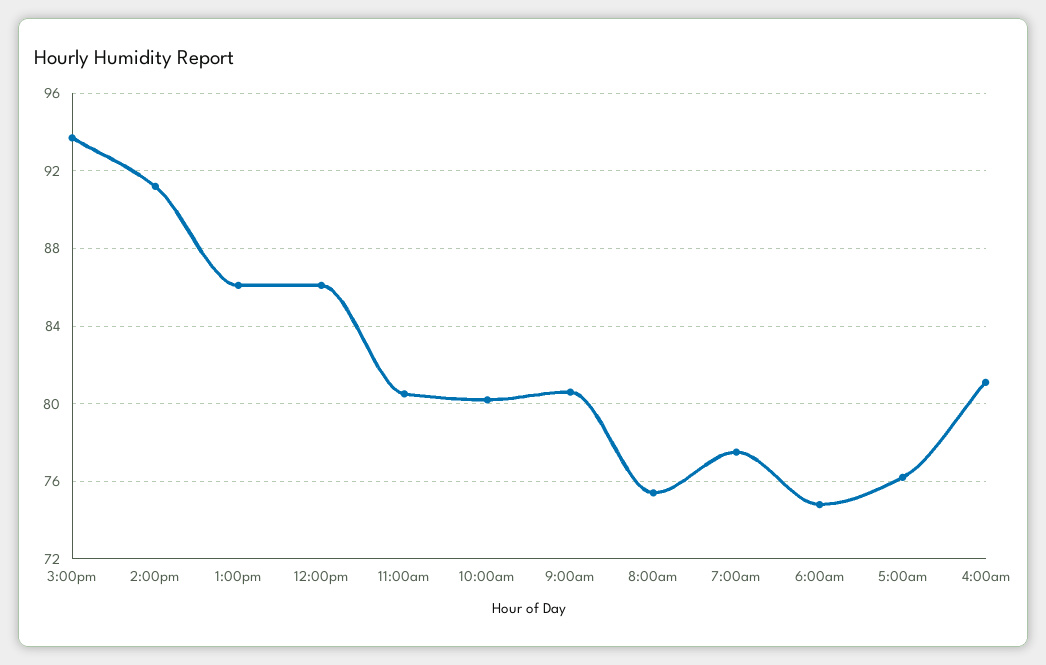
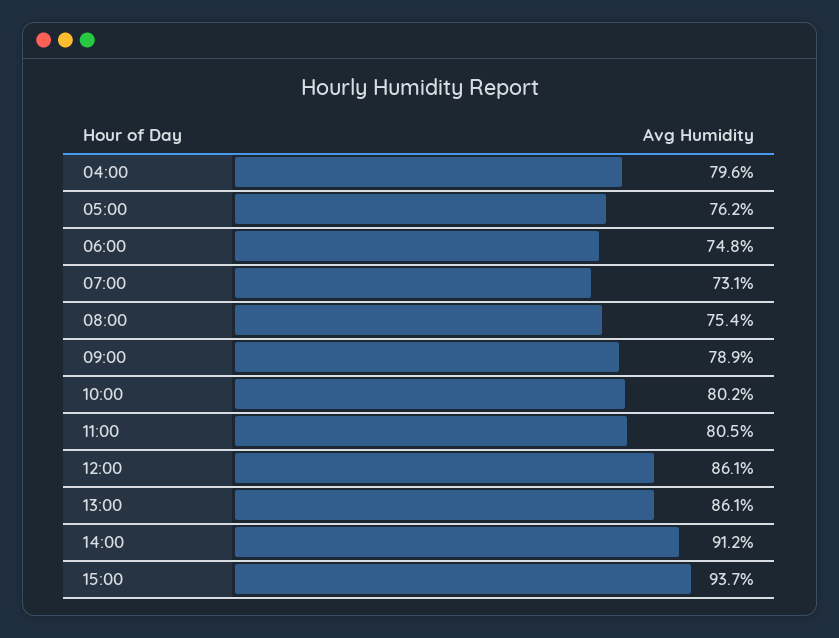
  {
    "3:00pm": 93.7,
    "2:00pm": 91.2,
    "1:00pm": 86.1,
    "12:00pm": 86.1,
    "11:00am": 80.5,
    "10:00am": 80.2,
-   "9:00am": 80.5,
+   "9:00am": 78.9,
    "8:00am": 75.4,
-   "7:00am": 77.5,
+   "7:00am": 73.1,
    "6:00am": 74.8,
    "5:00am": 76.2,
-   "4:00am": 81
+   "4:00am": 79.6
  }

